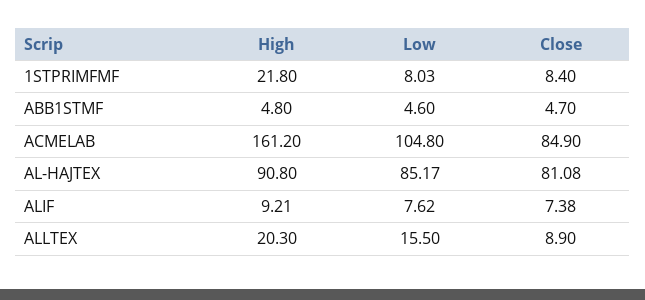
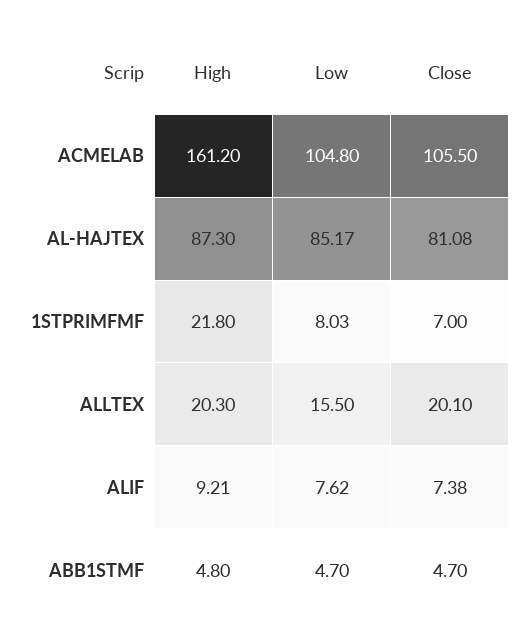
  {
    "High": {
      "1STPRIMFMF": 21.8,
      "ABB1STMF": 4.8,
      "ACMELAB": 161.2,
-     "AL-HAJTEX": 90.8,
+     "AL-HAJTEX": 87.3,
      "ALIF": 9.21,
      "ALLTEX": 20.3
    },
    "Low": {
      "1STPRIMFMF": 8.03,
-     "ABB1STMF": 4.6,
+     "ABB1STMF": 4.7,
      "ACMELAB": 104.8,
      "AL-HAJTEX": 85.17,
      "ALIF": 7.62,
      "ALLTEX": 15.5
    },
    "Close": {
-     "1STPRIMFMF": 8.4,
+     "1STPRIMFMF": 7,
      "ABB1STMF": 4.7,
-     "ACMELAB": 84.9,
+     "ACMELAB": 105.5,
      "AL-HAJTEX": 81.08,
      "ALIF": 7.38,
-     "ALLTEX": 8.9
+     "ALLTEX": 20.1
    }
  }

